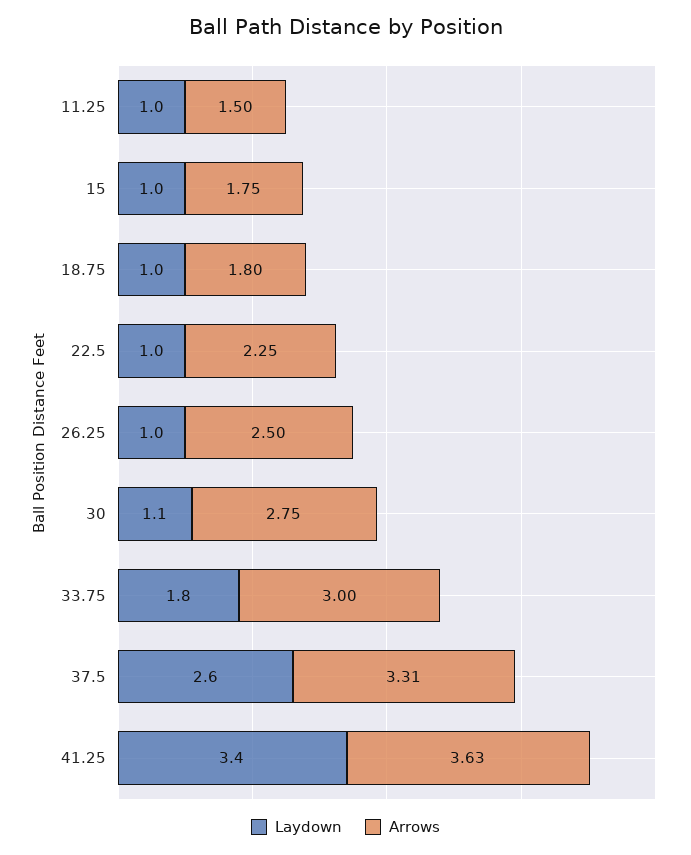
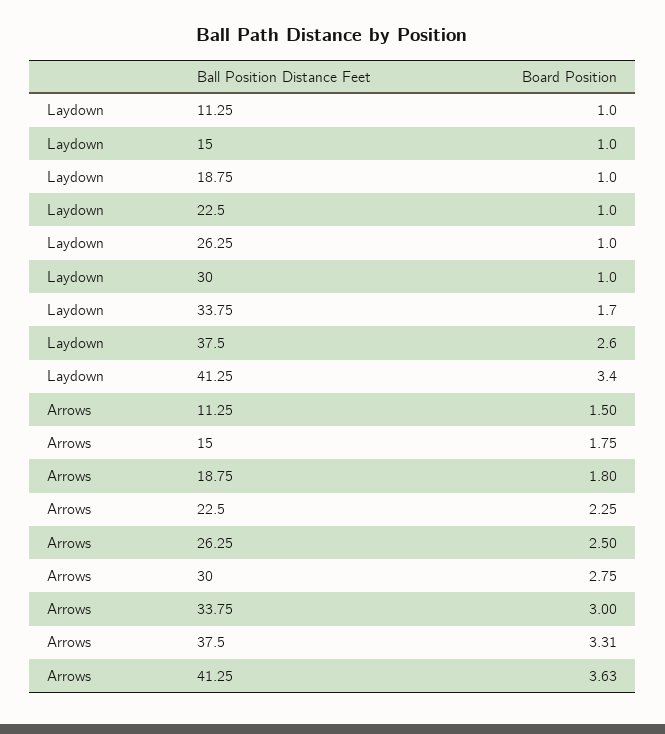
  {
    "Laydown": {
      "11.25": 1,
      "15": 1,
      "18.75": 1,
      "22.5": 1,
      "26.25": 1,
-     "30": 1.1,
+     "30": 1,
-     "33.75": 1.8,
+     "33.75": 1.7,
      "37.5": 2.6,
      "41.25": 3.4
    },
    "Arrows": {
      "11.25": 1.5,
      "15": 1.75,
      "18.75": 1.8,
      "22.5": 2.25,
      "26.25": 2.5,
      "30": 2.75,
      "33.75": 3,
      "37.5": 3.31,
      "41.25": 3.63
    }
  }

